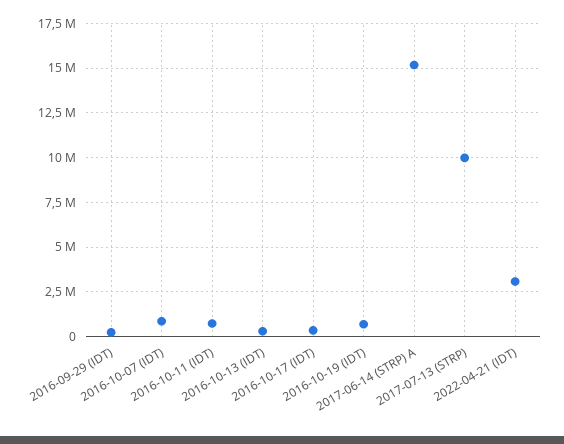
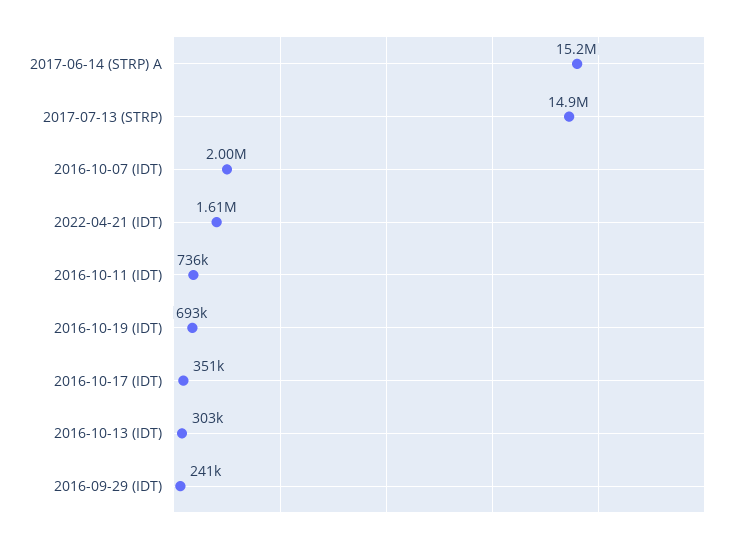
  {
    "2016-09-29 (IDT)": 241000,
-   "2016-10-07 (IDT)": 1000000,
+   "2016-10-07 (IDT)": 2000000,
    "2016-10-11 (IDT)": 736000,
    "2016-10-13 (IDT)": 303000,
    "2016-10-17 (IDT)": 351000,
    "2016-10-19 (IDT)": 693000,
    "2017-06-14 (STRP) A": 15200000,
-   "2017-07-13 (STRP)": 10000000,
+   "2017-07-13 (STRP)": 14900000,
-   "2022-04-21 (IDT)": 3000000
+   "2022-04-21 (IDT)": 1610000
  }

